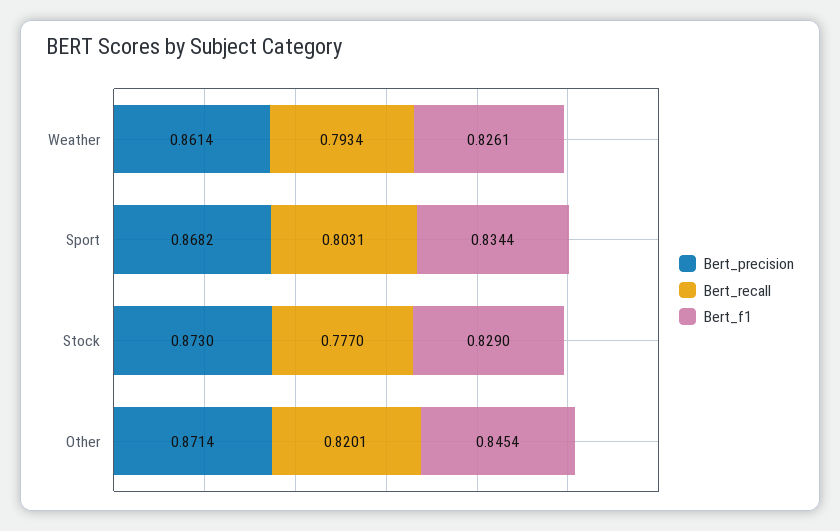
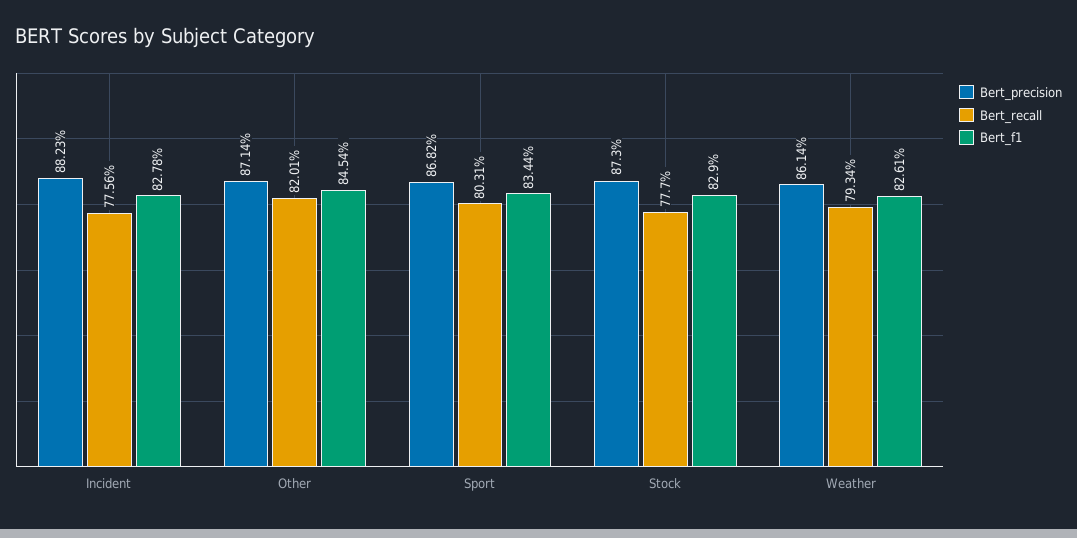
  {
    "Bert_precision": {
      "Weather": 0.8614,
      "Sport": 0.8682,
      "Stock": 0.873,
-     "Other": 0.8714
+     "Other": 0.8714,
+     "Incident": 0.8823
    },
    "Bert_recall": {
      "Weather": 0.7934,
      "Sport": 0.8031,
      "Stock": 0.777,
-     "Other": 0.8201
+     "Other": 0.8201,
+     "Incident": 0.7756
    },
    "Bert_f1": {
      "Weather": 0.8261,
      "Sport": 0.8344,
      "Stock": 0.829,
-     "Other": 0.8454
+     "Other": 0.8454,
+     "Incident": 0.8278
    }
  }

